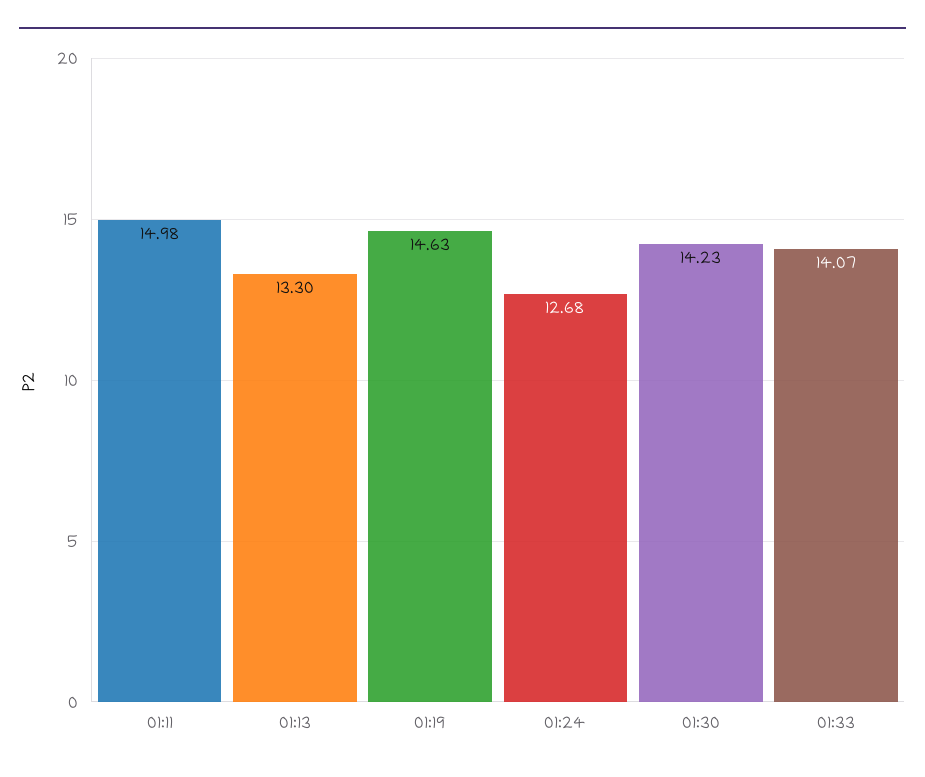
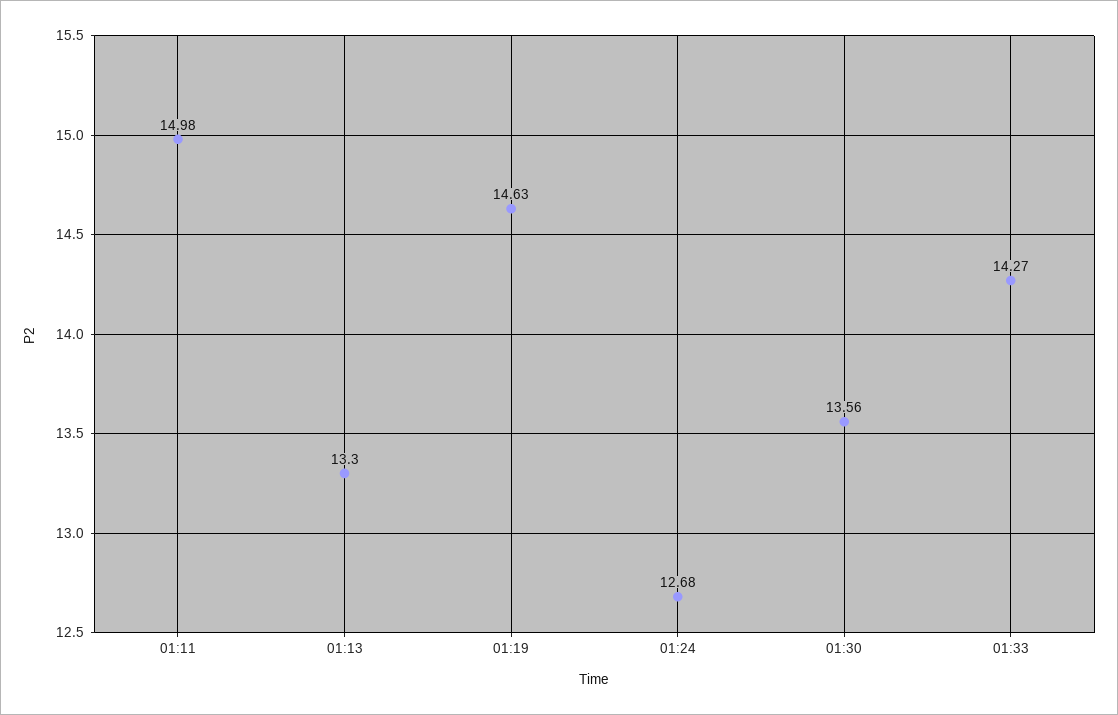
  {
    "01:11": 14.98,
    "01:13": 13.3,
    "01:19": 14.63,
    "01:24": 12.68,
-   "01:30": 14.23,
+   "01:30": 13.56,
-   "01:33": 14.07
+   "01:33": 14.27
  }

